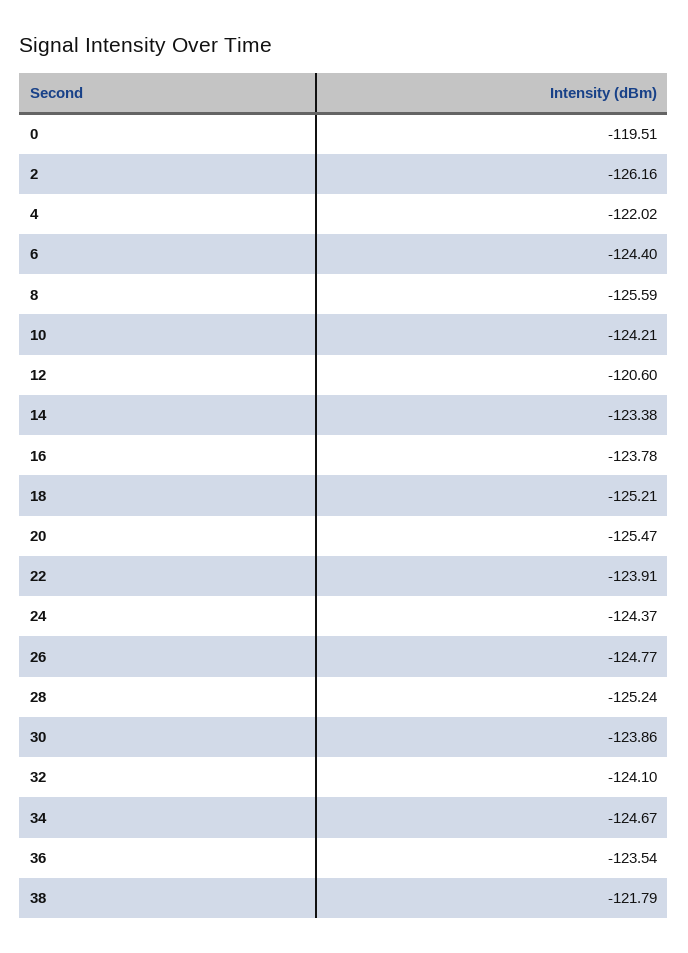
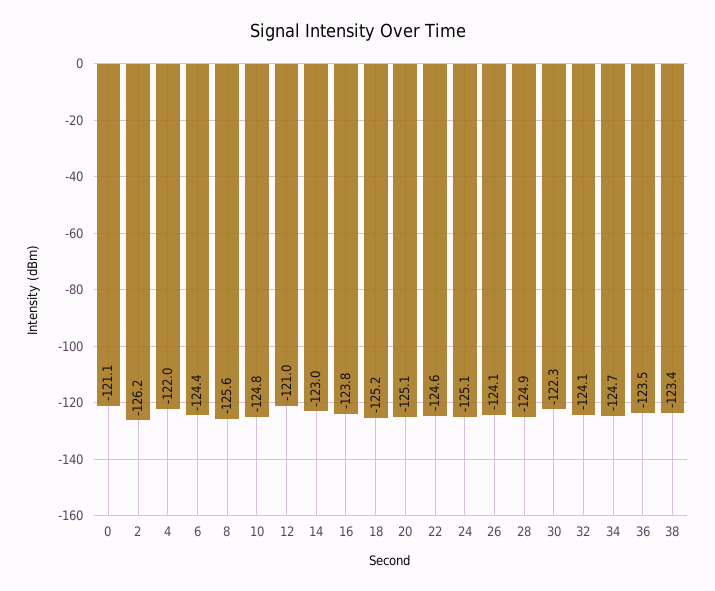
  {
-   "0": -119.51,
+   "0": -121.1,
    "2": -126.16,
    "4": -122.02,
    "6": -124.4,
    "8": -125.59,
-   "10": -124.21,
+   "10": -124.8,
-   "12": -120.6,
+   "12": -121,
-   "14": -123.38,
+   "14": -123,
    "16": -123.78,
    "18": -125.21,
-   "20": -125.47,
+   "20": -125.1,
-   "22": -123.91,
+   "22": -124.6,
-   "24": -124.37,
+   "24": -125.1,
-   "26": -124.77,
+   "26": -124.1,
-   "28": -125.24,
+   "28": -124.9,
-   "30": -123.86,
+   "30": -122.3,
    "32": -124.1,
    "34": -124.67,
    "36": -123.54,
-   "38": -121.79
+   "38": -123.4
  }

